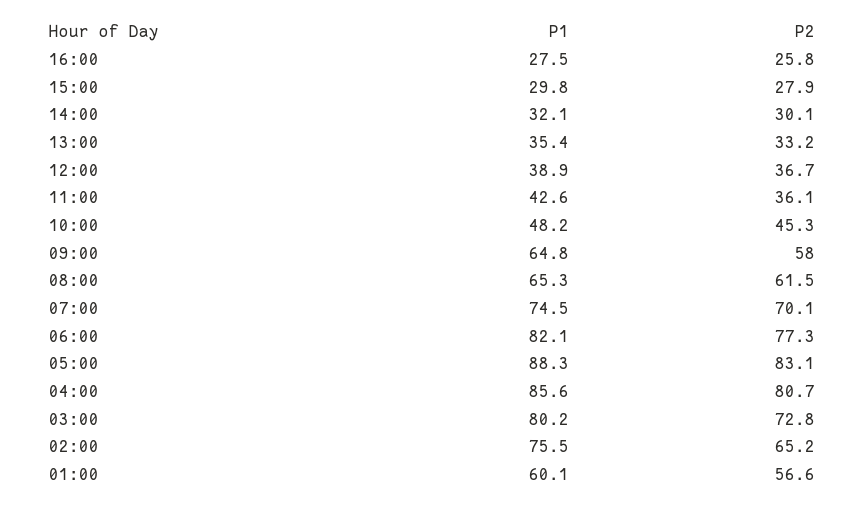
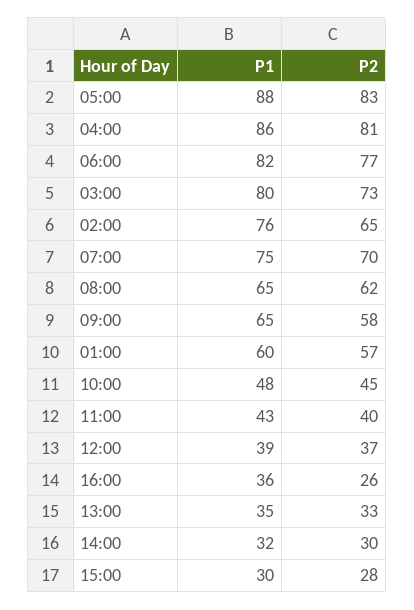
  {
    "P1": {
-     "16:00": 27.5,
+     "16:00": 36,
      "15:00": 29.8,
      "14:00": 32.1,
      "13:00": 35.4,
      "12:00": 38.9,
      "11:00": 42.6,
      "10:00": 48.2,
      "09:00": 64.8,
      "08:00": 65.3,
      "07:00": 74.5,
      "06:00": 82.1,
      "05:00": 88.3,
      "04:00": 85.6,
      "03:00": 80.2,
      "02:00": 75.5,
      "01:00": 60.1
    },
    "P2": {
      "16:00": 25.8,
      "15:00": 27.9,
      "14:00": 30.1,
      "13:00": 33.2,
      "12:00": 36.7,
-     "11:00": 36.1,
+     "11:00": 40,
      "10:00": 45.3,
      "09:00": 58,
      "08:00": 61.5,
      "07:00": 70.1,
      "06:00": 77.3,
      "05:00": 83.1,
      "04:00": 80.7,
      "03:00": 72.8,
      "02:00": 65.2,
      "01:00": 56.6
    }
  }

